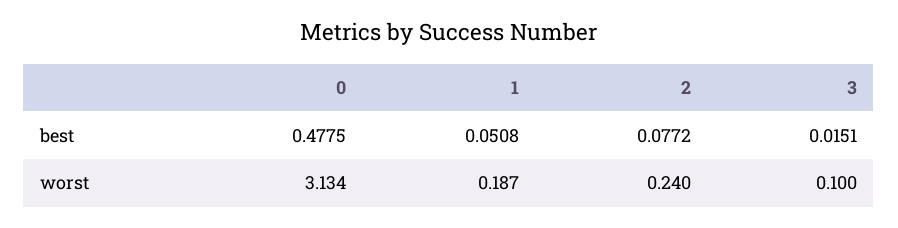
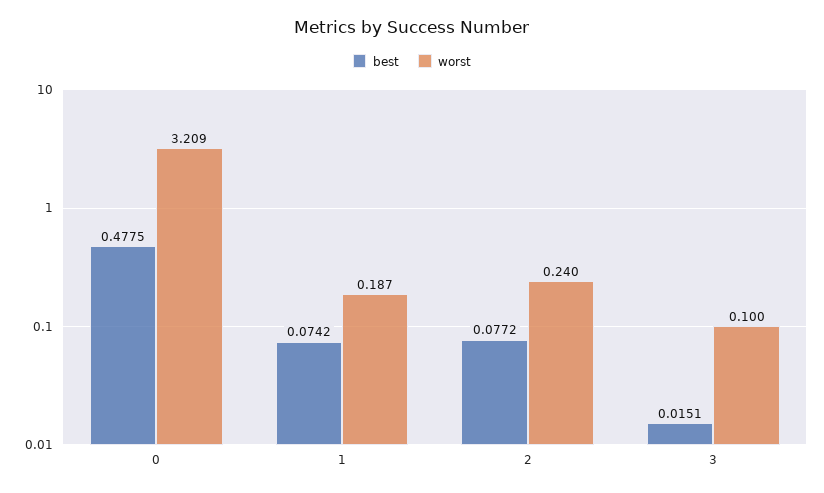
  {
    "best": {
      "0": 0.4775,
-     "1": 0.0508,
+     "1": 0.0742,
      "2": 0.0772,
      "3": 0.0151
    },
    "worst": {
-     "0": 3.134,
+     "0": 3.209,
      "1": 0.187,
      "2": 0.24,
      "3": 0.1
    }
  }

